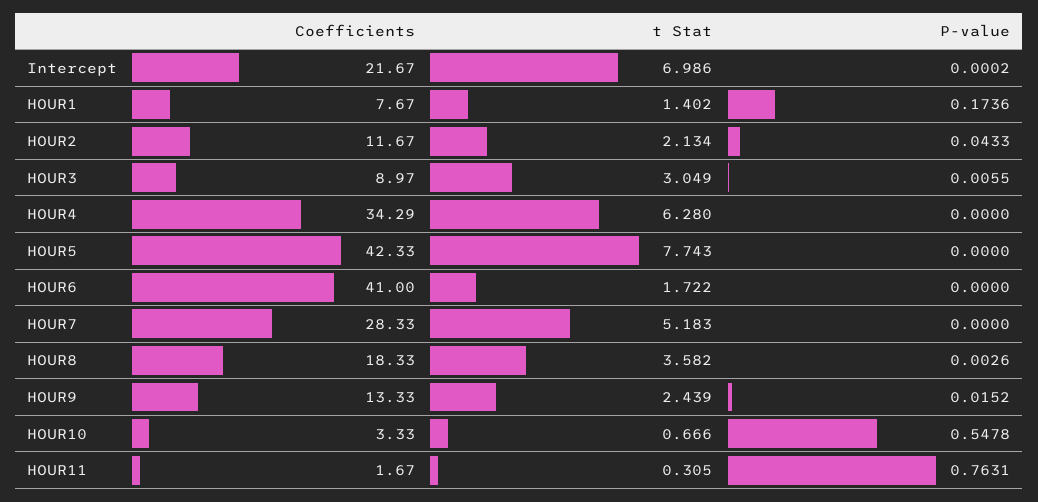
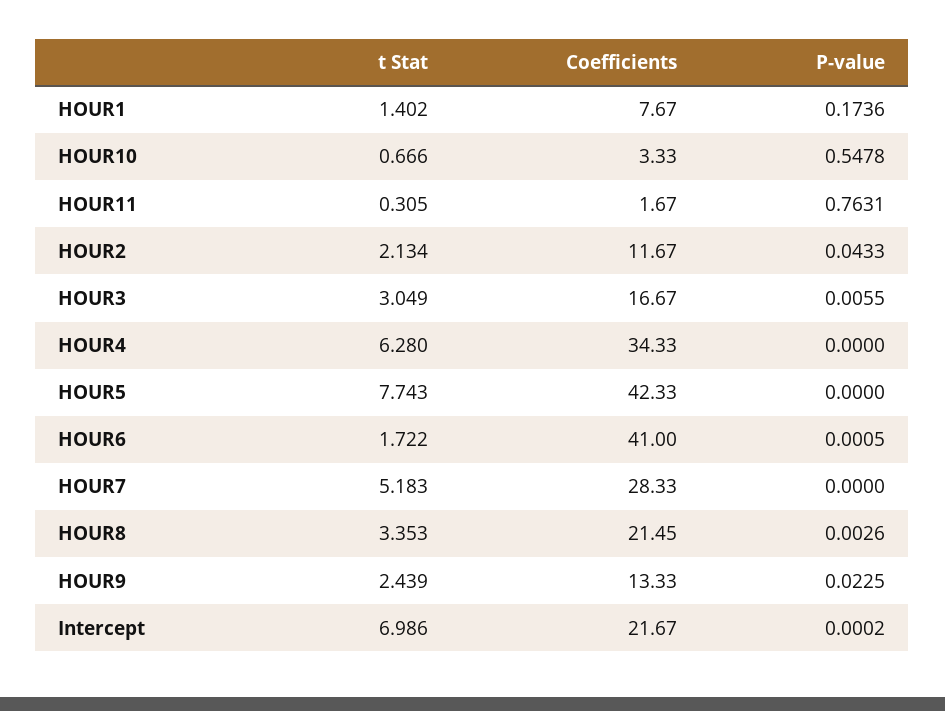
  {
    "Coefficients": {
      "Intercept": 21.67,
      "HOUR1": 7.67,
      "HOUR2": 11.67,
-     "HOUR3": 8.97,
+     "HOUR3": 16.67,
-     "HOUR4": 34.29,
+     "HOUR4": 34.33,
      "HOUR5": 42.33,
      "HOUR6": 41,
      "HOUR7": 28.33,
-     "HOUR8": 18.33,
+     "HOUR8": 21.45,
      "HOUR9": 13.33,
      "HOUR10": 3.33,
      "HOUR11": 1.67
    },
    "t Stat": {
      "Intercept": 6.986,
      "HOUR1": 1.402,
      "HOUR2": 2.134,
      "HOUR3": 3.049,
      "HOUR4": 6.28,
      "HOUR5": 7.743,
      "HOUR6": 1.722,
      "HOUR7": 5.183,
-     "HOUR8": 3.582,
+     "HOUR8": 3.353,
      "HOUR9": 2.439,
      "HOUR10": 0.666,
      "HOUR11": 0.305
    },
    "P-value": {
      "Intercept": 0.0002,
      "HOUR1": 0.1736,
      "HOUR2": 0.0433,
      "HOUR3": 0.0055,
      "HOUR4": 0,
      "HOUR5": 0,
-     "HOUR6": 0,
+     "HOUR6": 0.0005,
      "HOUR7": 0,
      "HOUR8": 0.0026,
-     "HOUR9": 0.0152,
+     "HOUR9": 0.0225,
      "HOUR10": 0.5478,
      "HOUR11": 0.7631
    }
  }

